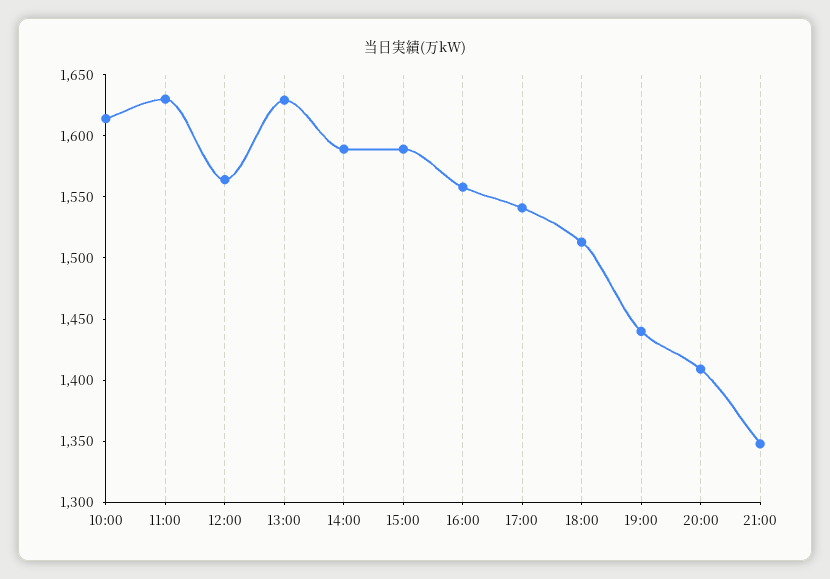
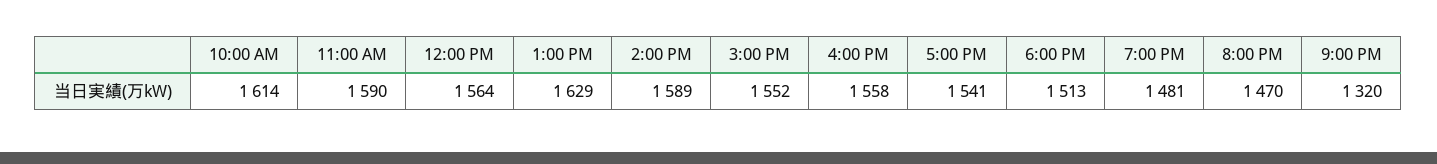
  {
    "10:00": 1614,
-   "11:00": 1630,
+   "11:00": 1590,
    "12:00": 1564,
    "13:00": 1629,
    "14:00": 1589,
-   "15:00": 1590,
+   "15:00": 1552,
    "16:00": 1558,
    "17:00": 1541,
    "18:00": 1513,
-   "19:00": 1440,
+   "19:00": 1481,
-   "20:00": 1410,
+   "20:00": 1470,
-   "21:00": 1350
+   "21:00": 1320
  }

